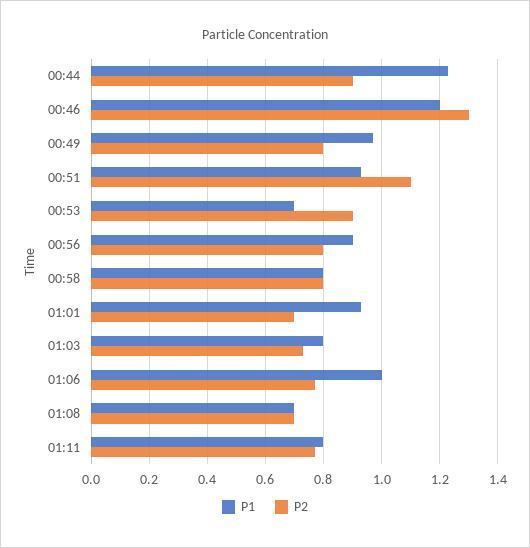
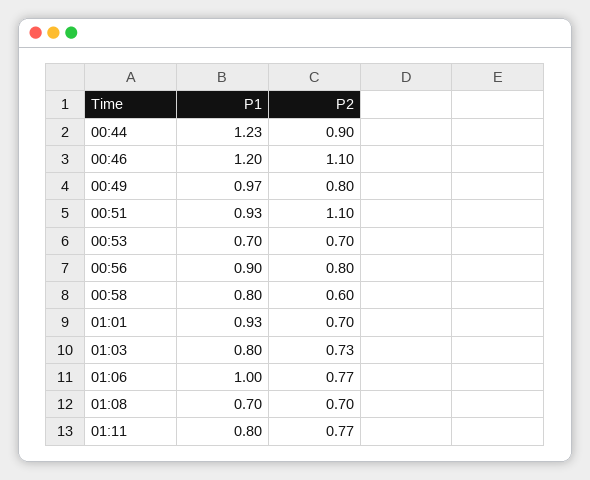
  {
    "P1": {
      "00:44": 1.23,
      "00:46": 1.2,
      "00:49": 0.97,
      "00:51": 0.93,
      "00:53": 0.7,
      "00:56": 0.9,
      "00:58": 0.8,
      "01:01": 0.93,
      "01:03": 0.8,
      "01:06": 1,
      "01:08": 0.7,
      "01:11": 0.8
    },
    "P2": {
      "00:44": 0.9,
-     "00:46": 1.3,
+     "00:46": 1.1,
      "00:49": 0.8,
      "00:51": 1.1,
-     "00:53": 0.9,
+     "00:53": 0.7,
      "00:56": 0.8,
-     "00:58": 0.8,
+     "00:58": 0.6,
      "01:01": 0.7,
      "01:03": 0.73,
      "01:06": 0.77,
      "01:08": 0.7,
      "01:11": 0.77
    }
  }

